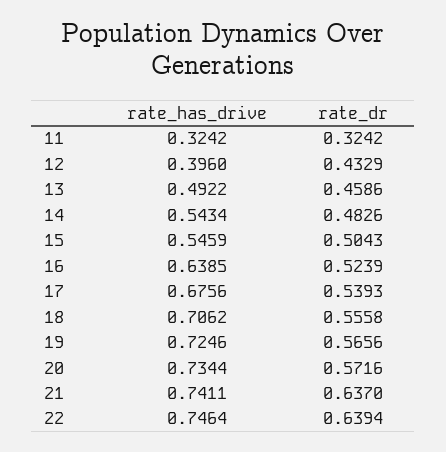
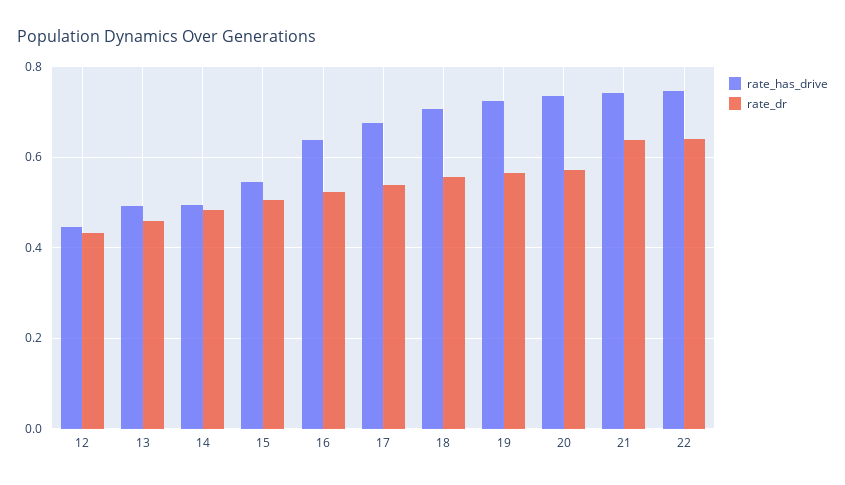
  {
    "rate_has_drive": {
-     "11": 0.3242,
-     "12": 0.396,
+     "12": 0.44,
      "13": 0.4922,
-     "14": 0.5434,
+     "14": 0.5,
      "15": 0.5459,
      "16": 0.6385,
      "17": 0.6756,
      "18": 0.7062,
      "19": 0.7246,
      "20": 0.7344,
      "21": 0.7411,
      "22": 0.7464
    },
    "rate_dr": {
-     "11": 0.3242,
      "12": 0.4329,
      "13": 0.4586,
      "14": 0.4826,
      "15": 0.5043,
      "16": 0.5239,
      "17": 0.5393,
      "18": 0.5558,
      "19": 0.5656,
      "20": 0.5716,
      "21": 0.637,
      "22": 0.6394
    }
  }

